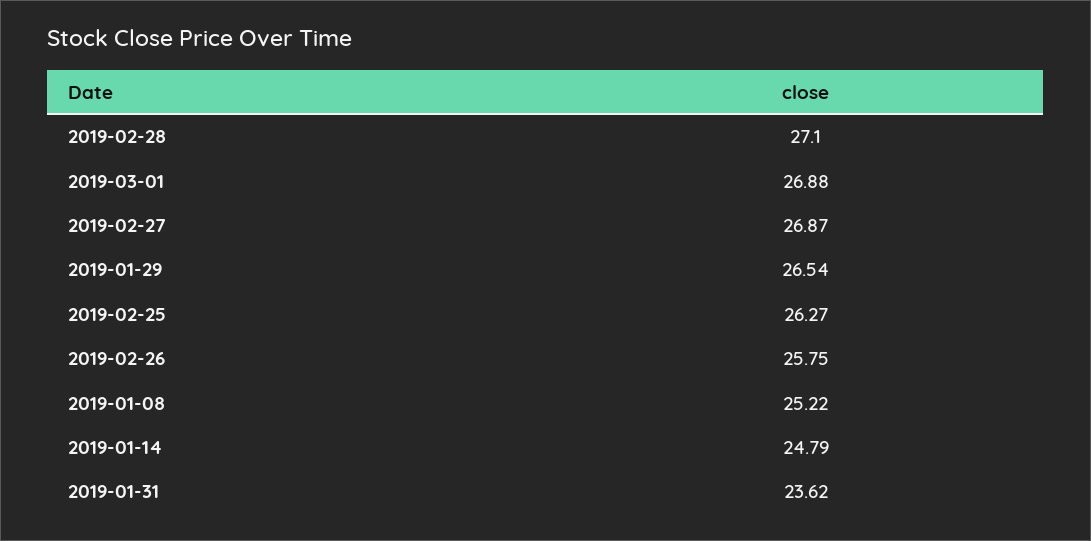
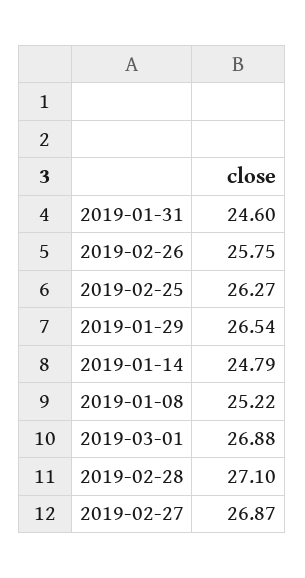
  {
    "2019-02-28": 27.1,
    "2019-03-01": 26.88,
    "2019-02-27": 26.87,
    "2019-01-29": 26.54,
    "2019-02-25": 26.27,
    "2019-02-26": 25.75,
    "2019-01-08": 25.22,
    "2019-01-14": 24.79,
-   "2019-01-31": 23.62
+   "2019-01-31": 24.6
  }

